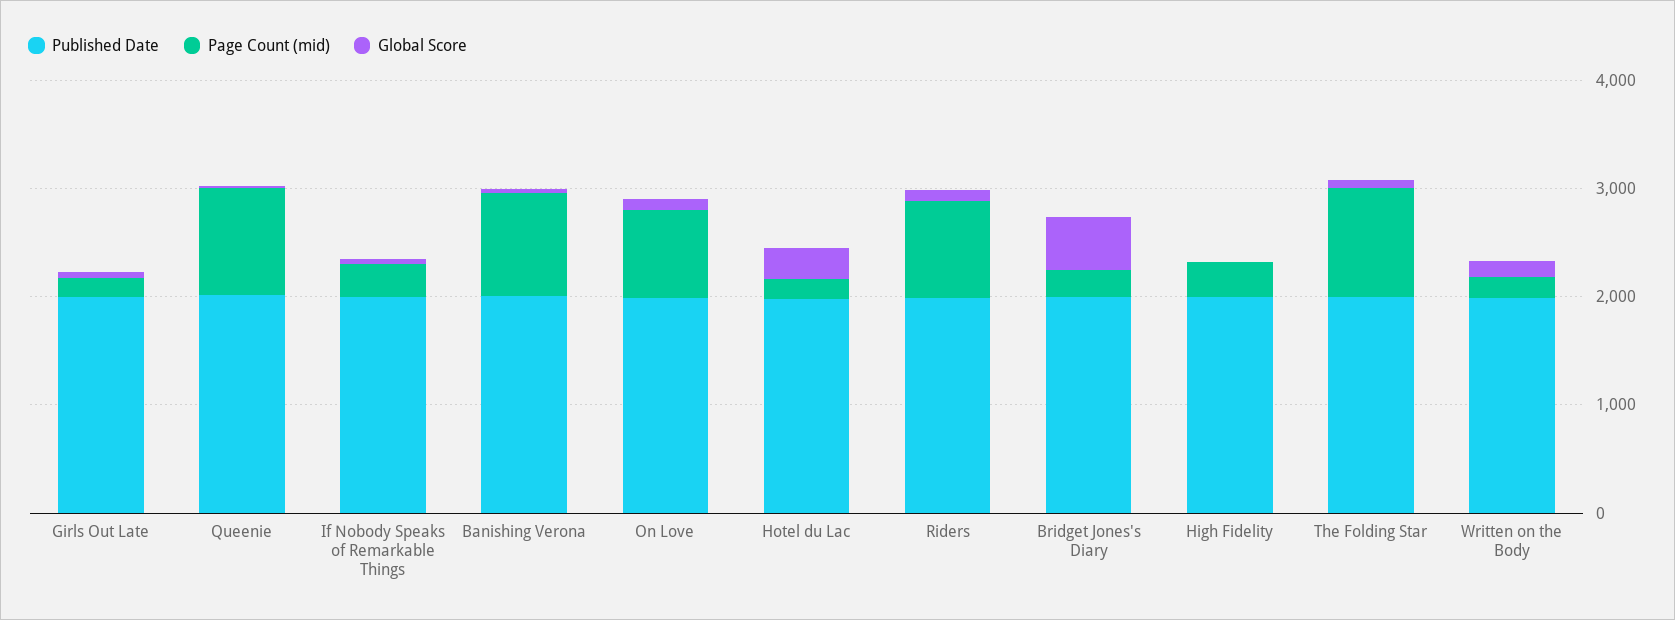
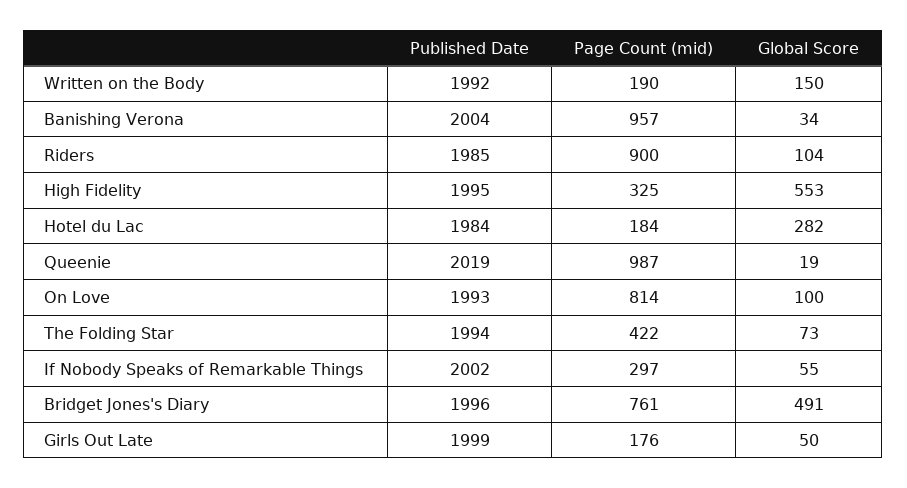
  {
    "Published Date": {
      "Girls Out Late": 1999,
      "Queenie": 2019,
      "If Nobody Speaks of Remarkable Things": 2002,
      "Banishing Verona": 2004,
      "On Love": 1993,
      "Hotel du Lac": 1984,
      "Riders": 1985,
      "Bridget Jones's Diary": 1996,
      "High Fidelity": 1995,
      "The Folding Star": 1994,
      "Written on the Body": 1992
    },
    "Page Count (mid)": {
      "Girls Out Late": 176,
      "Queenie": 987,
      "If Nobody Speaks of Remarkable Things": 297,
      "Banishing Verona": 957,
      "On Love": 814,
      "Hotel du Lac": 184,
      "Riders": 900,
-     "Bridget Jones's Diary": 200,
+     "Bridget Jones's Diary": 761,
      "High Fidelity": 325,
-     "The Folding Star": 1000,
+     "The Folding Star": 422,
      "Written on the Body": 190
    },
    "Global Score": {
      "Girls Out Late": 50,
      "Queenie": 19,
      "If Nobody Speaks of Remarkable Things": 55,
      "Banishing Verona": 34,
      "On Love": 100,
      "Hotel du Lac": 282,
      "Riders": 104,
      "Bridget Jones's Diary": 491,
-     "High Fidelity": 0,
+     "High Fidelity": 553,
      "The Folding Star": 73,
      "Written on the Body": 150
    }
  }

